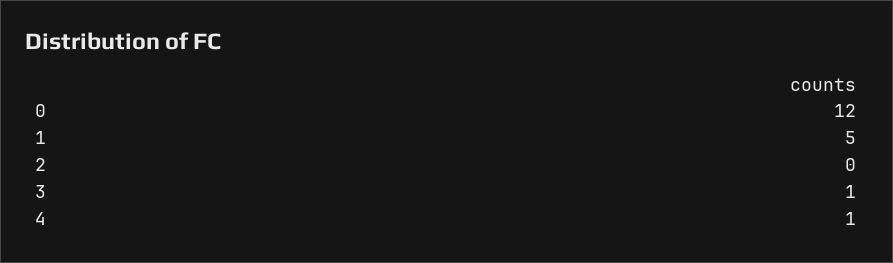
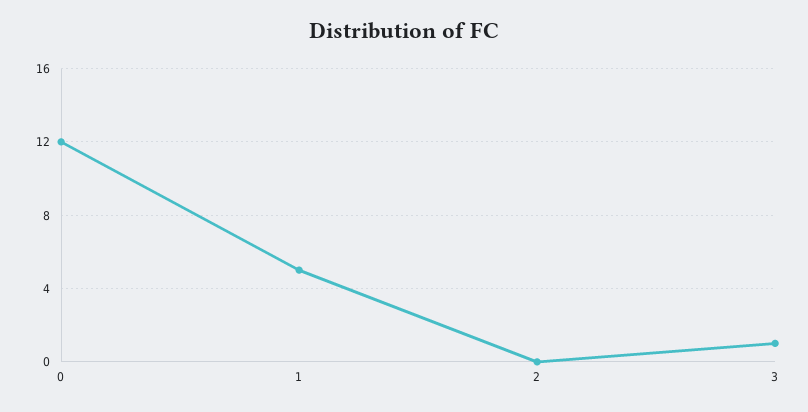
  {
    "0": 12,
    "1": 5,
    "2": 0,
-   "3": 1,
+   "3": 1
-   "4": 1
  }

